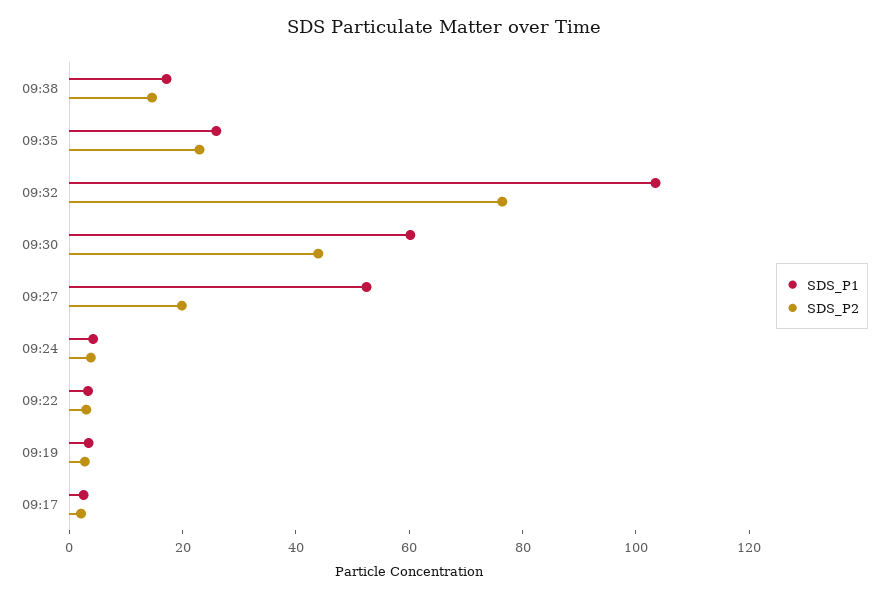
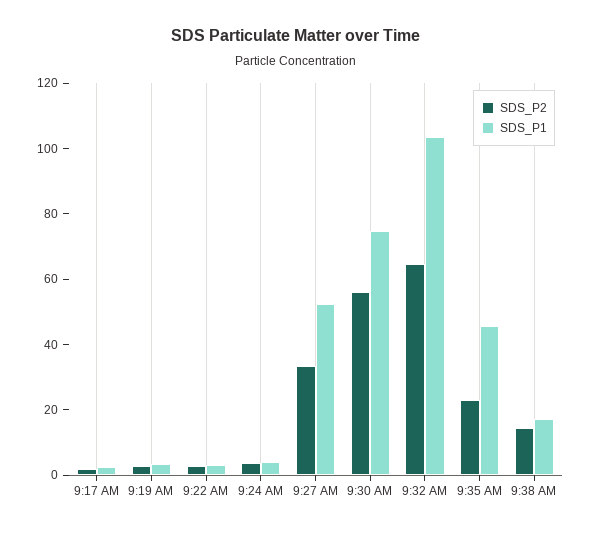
  {
    "SDS_P1": {
      "09:38": 15,
-     "09:35": 25,
+     "09:35": 45,
      "09:32": 105,
-     "09:30": 60,
+     "09:30": 75,
      "09:27": 50,
      "09:24": 5,
      "09:22": 5,
      "09:19": 5,
      "09:17": 5
    },
    "SDS_P2": {
      "09:38": 15,
      "09:35": 25,
-     "09:32": 75,
+     "09:32": 65,
-     "09:30": 45,
+     "09:30": 55,
-     "09:27": 20,
+     "09:27": 35,
      "09:24": 5,
      "09:22": 5,
      "09:19": 5,
      "09:17": 0
    }
  }

